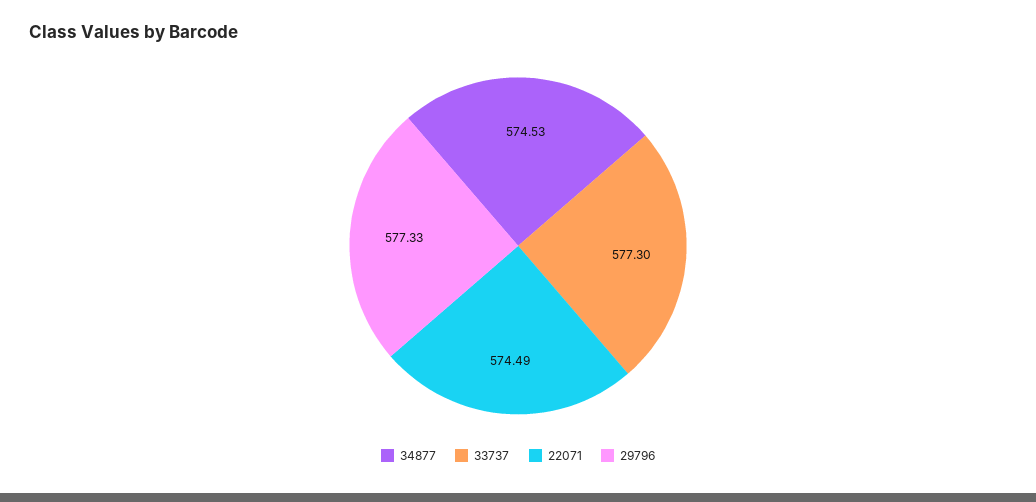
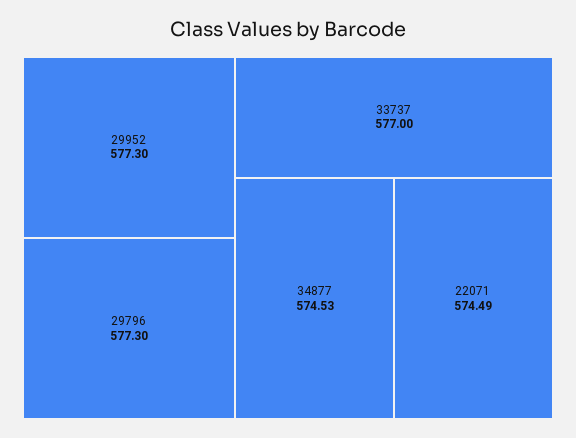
  {
    "34877": 574.53,
-   "33737": 577.3,
+   "33737": 577,
    "22071": 574.49,
-   "29796": 577.33
+   "29796": 577.3,
+   "29952": 577.3
  }

